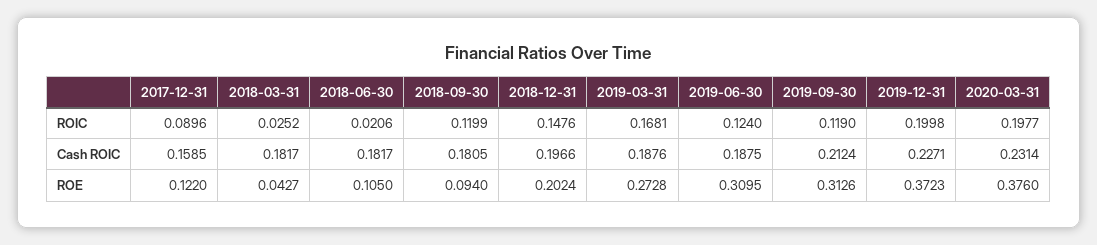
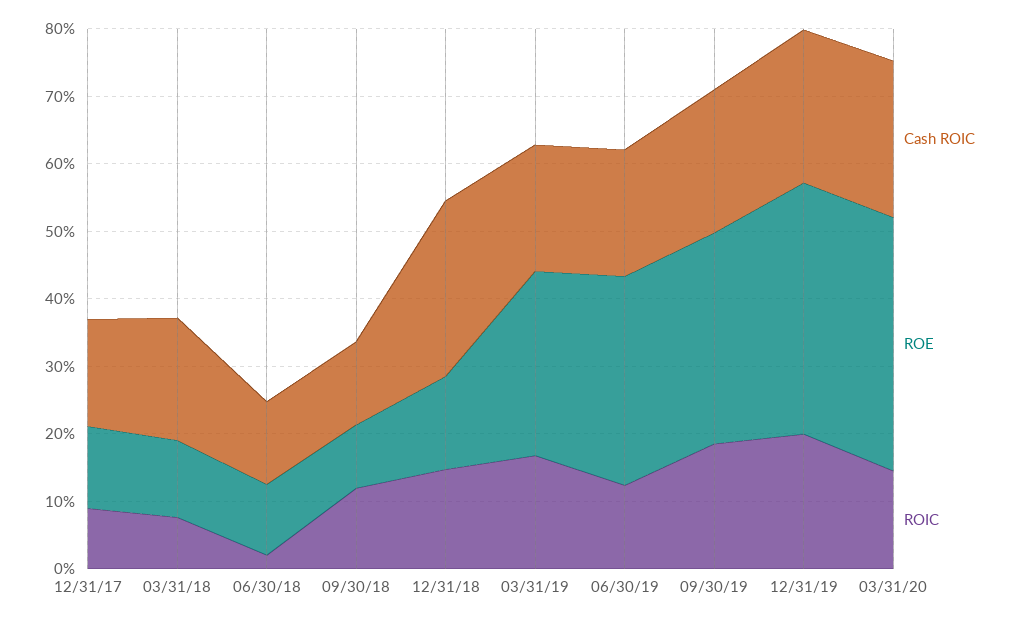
  {
    "ROIC": {
      "2017-12-31": 0.0896,
-     "2018-03-31": 0.0252,
+     "2018-03-31": 0.08,
      "2018-06-30": 0.0206,
      "2018-09-30": 0.1199,
      "2018-12-31": 0.1476,
      "2019-03-31": 0.1681,
      "2019-06-30": 0.124,
-     "2019-09-30": 0.119,
+     "2019-09-30": 0.18,
      "2019-12-31": 0.1998,
-     "2020-03-31": 0.1977
+     "2020-03-31": 0.14
    },
    "Cash ROIC": {
      "2017-12-31": 0.1585,
      "2018-03-31": 0.1817,
-     "2018-06-30": 0.1817,
+     "2018-06-30": 0.12,
-     "2018-09-30": 0.1805,
+     "2018-09-30": 0.12,
-     "2018-12-31": 0.1966,
+     "2018-12-31": 0.26,
      "2019-03-31": 0.1876,
      "2019-06-30": 0.1875,
      "2019-09-30": 0.2124,
      "2019-12-31": 0.2271,
      "2020-03-31": 0.2314
    },
    "ROE": {
      "2017-12-31": 0.122,
-     "2018-03-31": 0.0427,
+     "2018-03-31": 0.12,
      "2018-06-30": 0.105,
      "2018-09-30": 0.094,
-     "2018-12-31": 0.2024,
+     "2018-12-31": 0.14,
      "2019-03-31": 0.2728,
      "2019-06-30": 0.3095,
      "2019-09-30": 0.3126,
      "2019-12-31": 0.3723,
      "2020-03-31": 0.376
    }
  }

